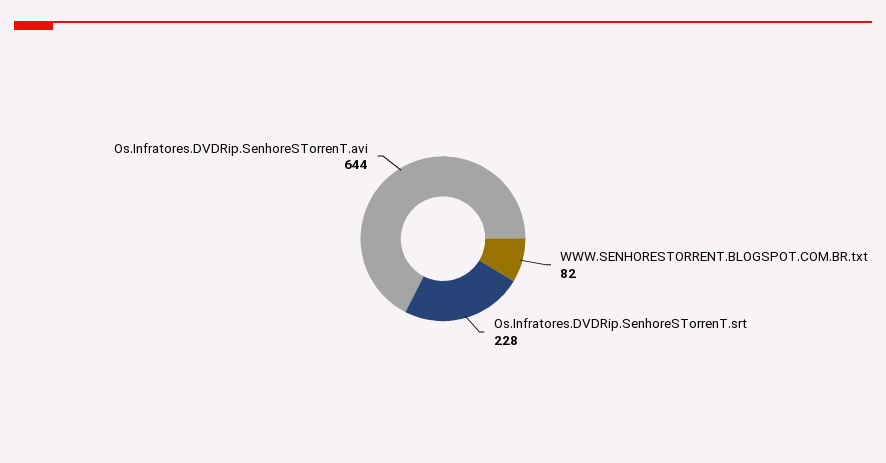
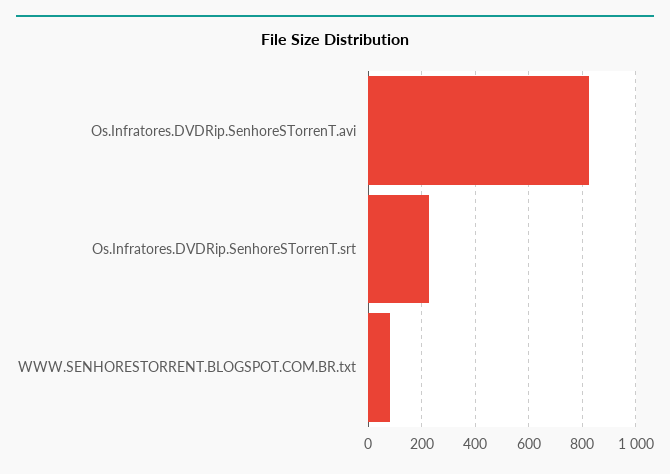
  {
    "WWW.SENHORESTORRENT.BLOGSPOT.COM.BR.txt": 82,
    "Os.Infratores.DVDRip.SenhoreSTorrenT.srt": 228,
-   "Os.Infratores.DVDRip.SenhoreSTorrenT.avi": 644
+   "Os.Infratores.DVDRip.SenhoreSTorrenT.avi": 825
  }

